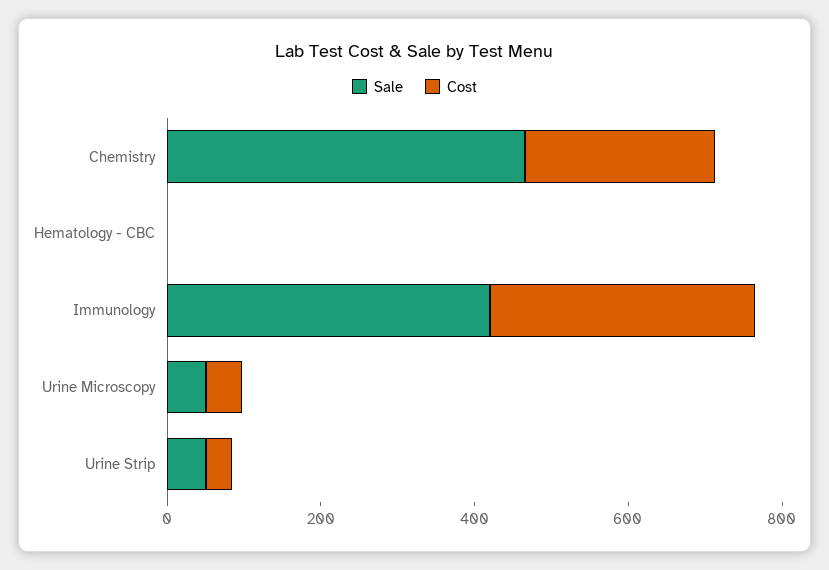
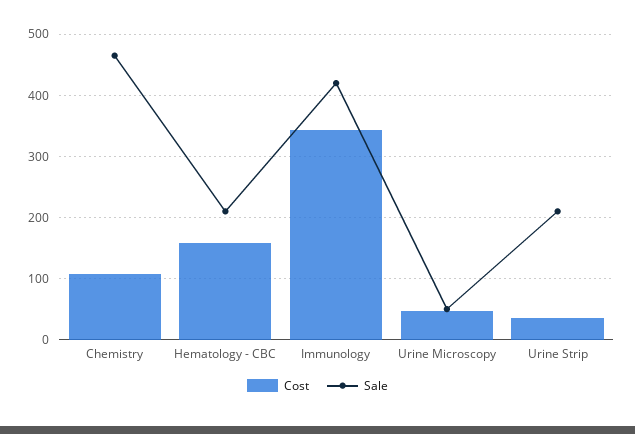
  {
    "Sale": {
      "Chemistry": 470,
-     "Hematology - CBC": 0,
+     "Hematology - CBC": 210,
      "Immunology": 420,
      "Urine Microscopy": 50,
-     "Urine Strip": 50
+     "Urine Strip": 210
    },
    "Cost": {
-     "Chemistry": 250,
+     "Chemistry": 110,
-     "Hematology - CBC": 0,
+     "Hematology - CBC": 160,
      "Immunology": 340,
      "Urine Microscopy": 50,
      "Urine Strip": 40
    }
  }

